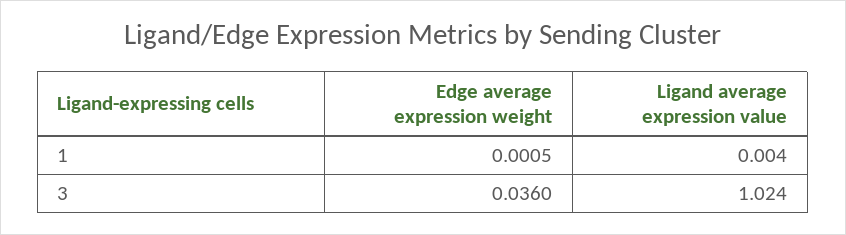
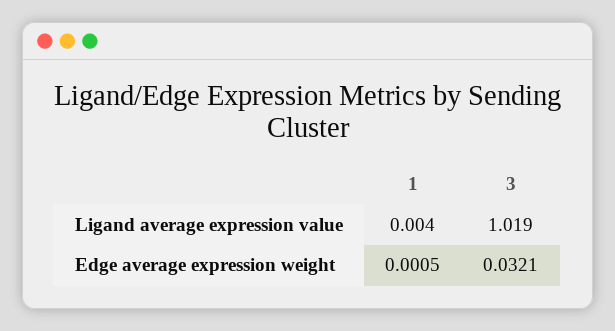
  {
    "Edge average expression weight": {
      "1": 0.0005,
-     "3": 0.036
+     "3": 0.0321
    },
    "Ligand average expression value": {
      "1": 0.004,
-     "3": 1.024
+     "3": 1.019
    }
  }

